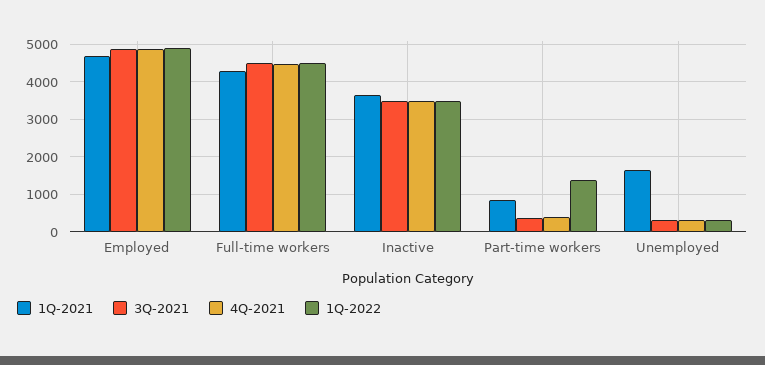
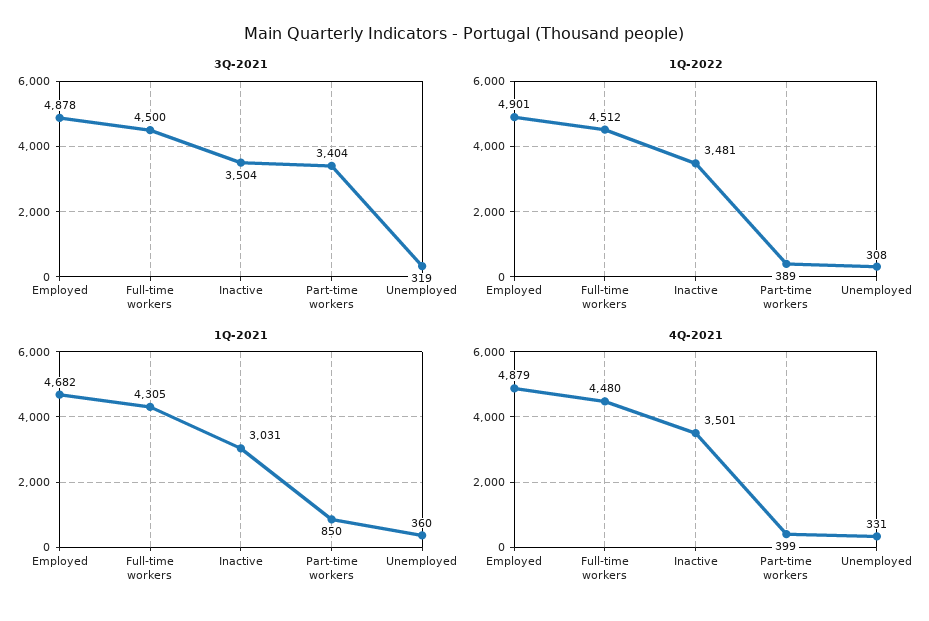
  {
    "1Q-2021": {
      "Employed": 4682,
      "Full-time workers": 4305,
-     "Inactive": 3600,
+     "Inactive": 3031,
      "Part-time workers": 850,
-     "Unemployed": 1600
+     "Unemployed": 360
    },
    "3Q-2021": {
      "Employed": 4878,
      "Full-time workers": 4500,
      "Inactive": 3504,
-     "Part-time workers": 400,
+     "Part-time workers": 3404,
      "Unemployed": 319
    },
    "4Q-2021": {
      "Employed": 4879,
      "Full-time workers": 4480,
      "Inactive": 3501,
      "Part-time workers": 399,
      "Unemployed": 331
    },
    "1Q-2022": {
      "Employed": 4901,
      "Full-time workers": 4512,
      "Inactive": 3481,
-     "Part-time workers": 1400,
+     "Part-time workers": 389,
      "Unemployed": 308
    }
  }

